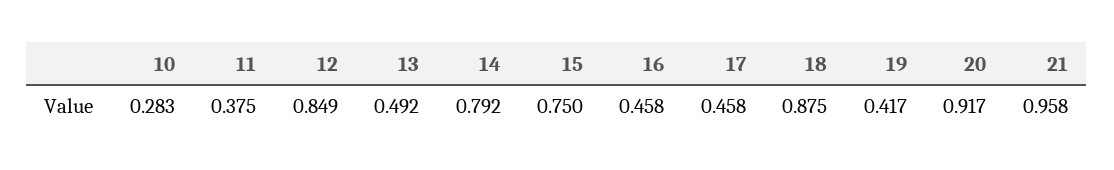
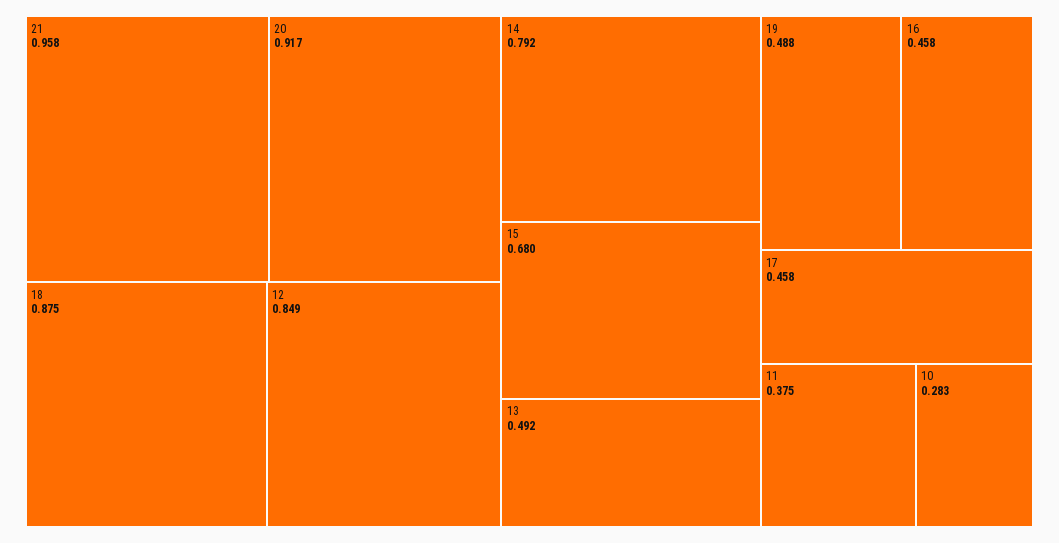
  {
    "10": 0.283,
    "11": 0.375,
    "12": 0.849,
    "13": 0.492,
    "14": 0.792,
-   "15": 0.75,
+   "15": 0.68,
    "16": 0.458,
    "17": 0.458,
    "18": 0.875,
-   "19": 0.417,
+   "19": 0.488,
    "20": 0.917,
    "21": 0.958
  }

